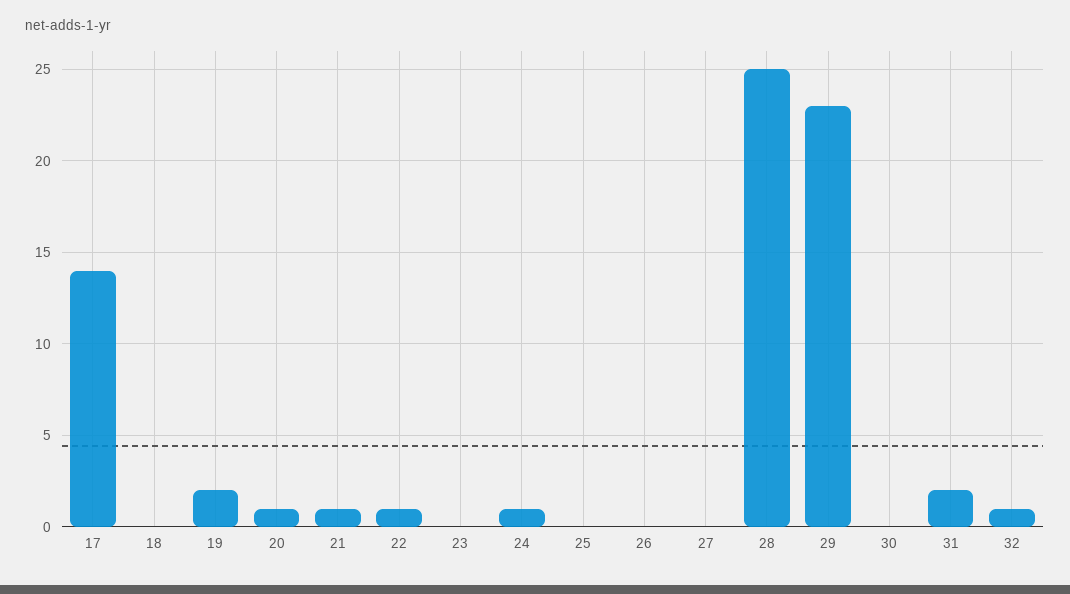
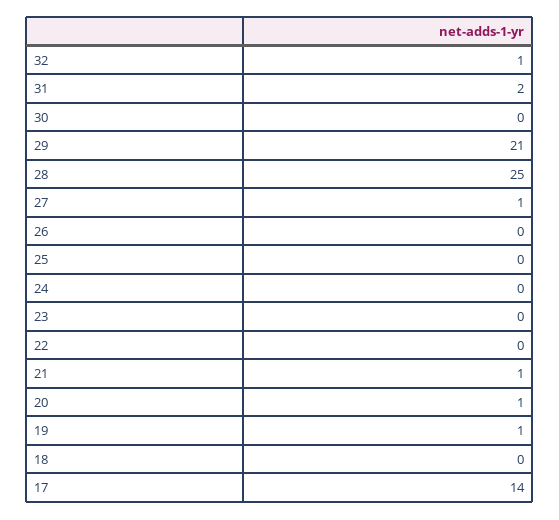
  {
    "17": 14,
    "18": 0,
-   "19": 2,
+   "19": 1,
    "20": 1,
    "21": 1,
-   "22": 1,
+   "22": 0,
    "23": 0,
-   "24": 1,
+   "24": 0,
    "25": 0,
    "26": 0,
-   "27": 0,
+   "27": 1,
    "28": 25,
-   "29": 23,
+   "29": 21,
    "30": 0,
    "31": 2,
    "32": 1
  }

